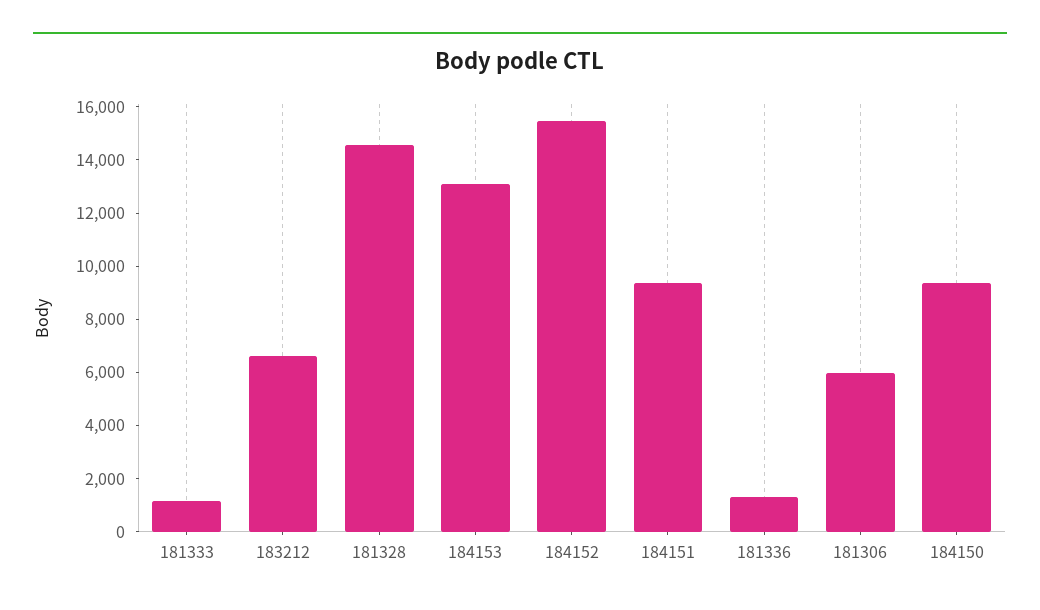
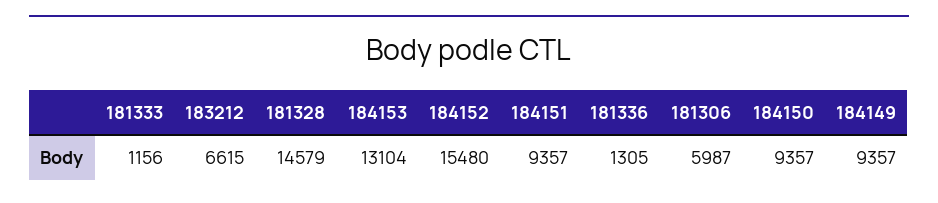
  {
    "181333": 1156,
    "183212": 6615,
    "181328": 14579,
    "184153": 13104,
    "184152": 15480,
    "184151": 9357,
    "181336": 1305,
    "181306": 5987,
-   "184150": 9357
+   "184150": 9357,
+   "184149": 9357
  }

